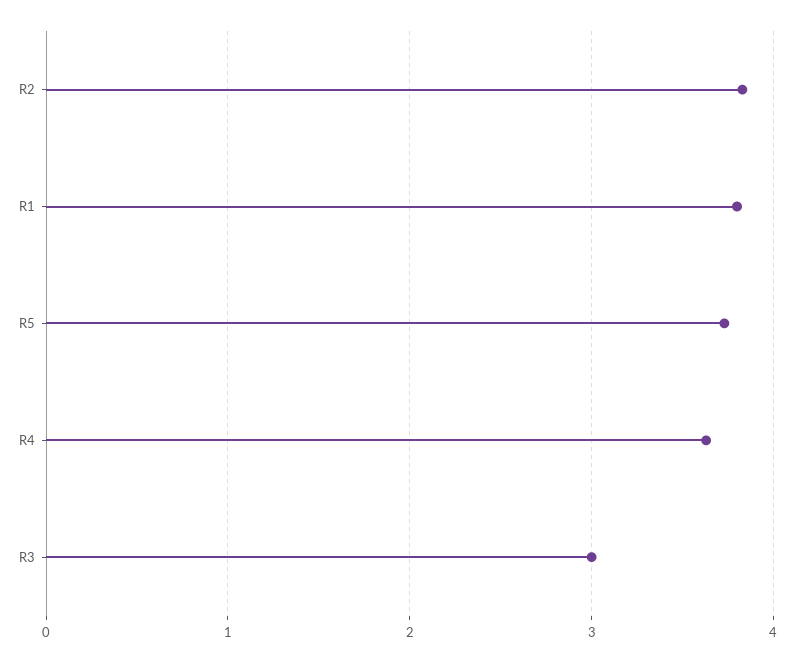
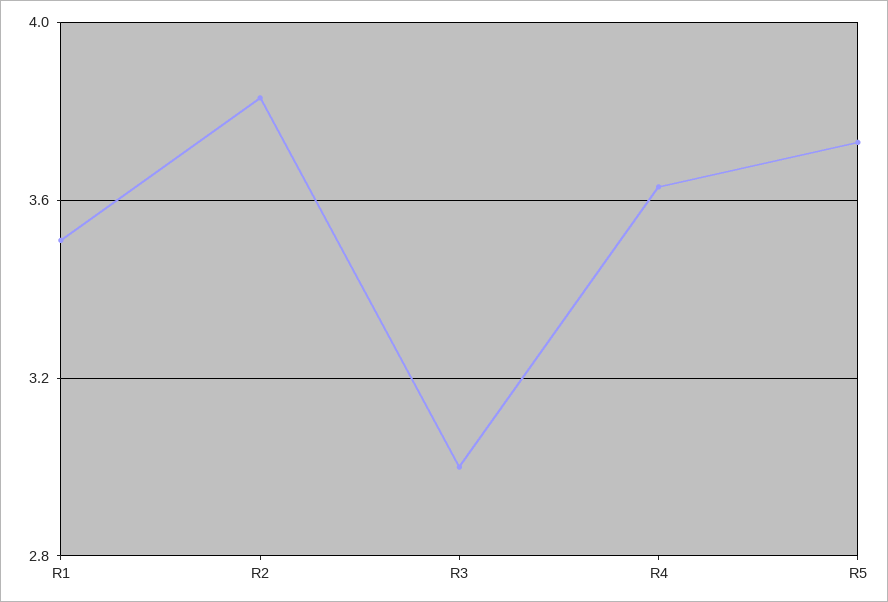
  {
    "R2": 3.85,
-   "R1": 3.8,
+   "R1": 3.5,
    "R5": 3.75,
    "R4": 3.65,
    "R3": 3
  }

